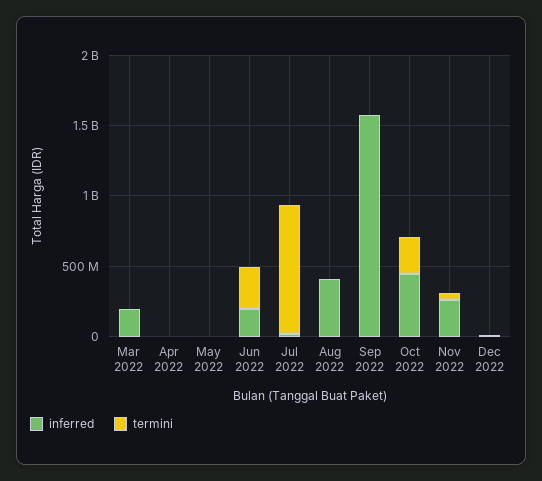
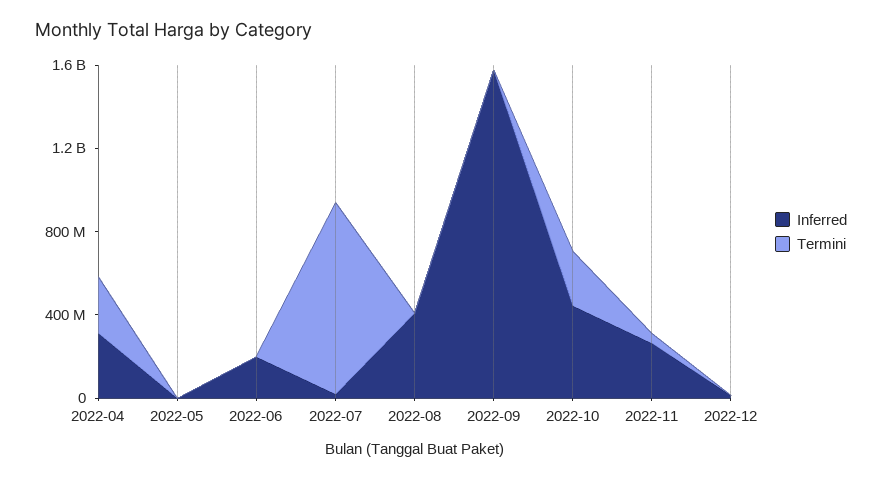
  {
    "inferred": {
-     "Mar 2022": 200000000,
-     "Apr 2022": 0,
+     "Apr 2022": 300000000,
      "May 2022": 0,
      "Jun 2022": 200000000,
      "Jul 2022": 0,
      "Aug 2022": 400000000,
      "Sep 2022": 1600000000,
      "Oct 2022": 400000000,
      "Nov 2022": 300000000,
      "Dec 2022": 0
    },
    "termini": {
-     "Mar 2022": 0,
-     "Apr 2022": 0,
+     "Apr 2022": 300000000,
      "May 2022": 0,
-     "Jun 2022": 300000000,
+     "Jun 2022": 0,
      "Jul 2022": 900000000,
      "Aug 2022": 0,
      "Sep 2022": 0,
      "Oct 2022": 300000000,
      "Nov 2022": 0,
      "Dec 2022": 0
    }
  }

